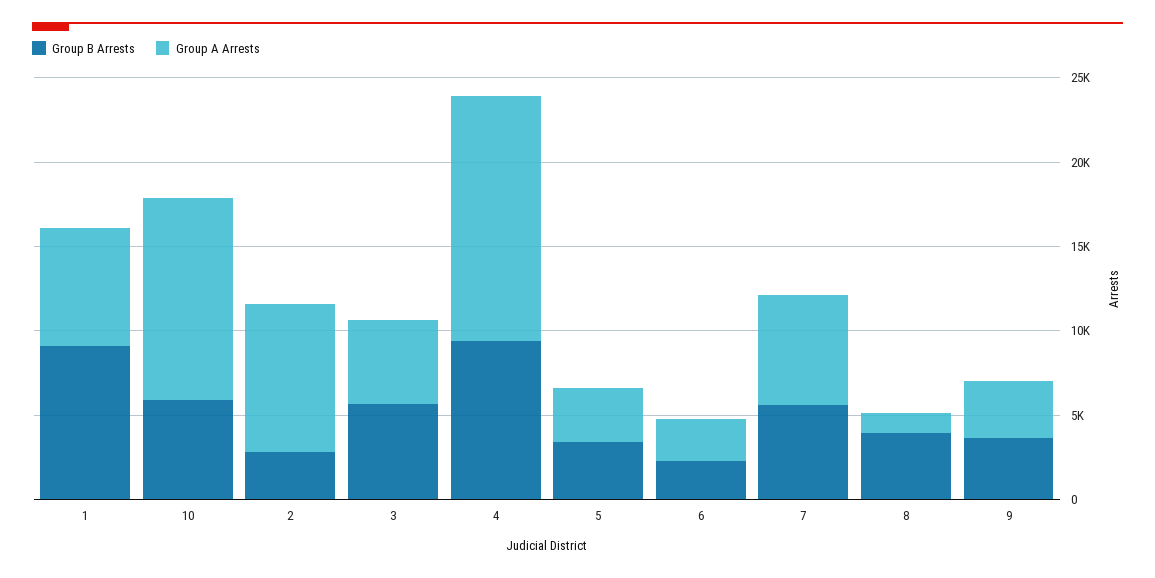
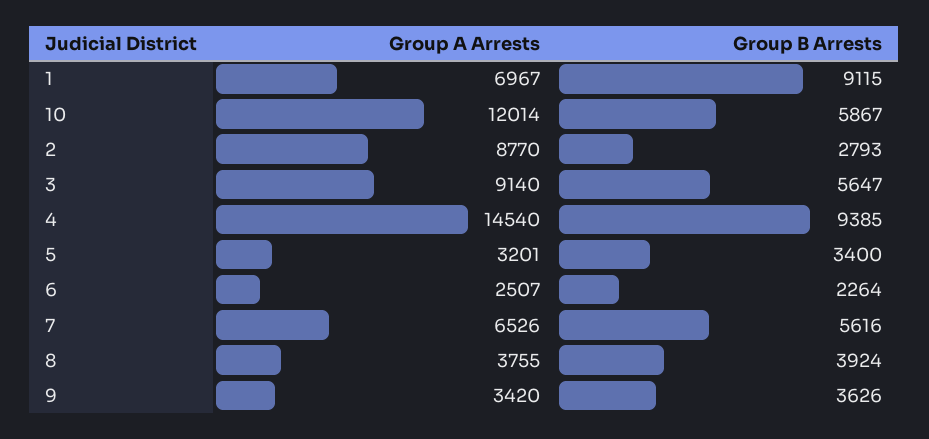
  {
    "Group B Arrests": {
      "1": 9115,
      "10": 5867,
      "2": 2793,
      "3": 5647,
      "4": 9385,
      "5": 3400,
      "6": 2264,
      "7": 5616,
      "8": 3924,
      "9": 3626
    },
    "Group A Arrests": {
      "1": 6967,
      "10": 12014,
      "2": 8770,
-     "3": 5000,
+     "3": 9140,
      "4": 14540,
      "5": 3201,
      "6": 2507,
      "7": 6526,
-     "8": 1000,
+     "8": 3755,
      "9": 3420
    }
  }

